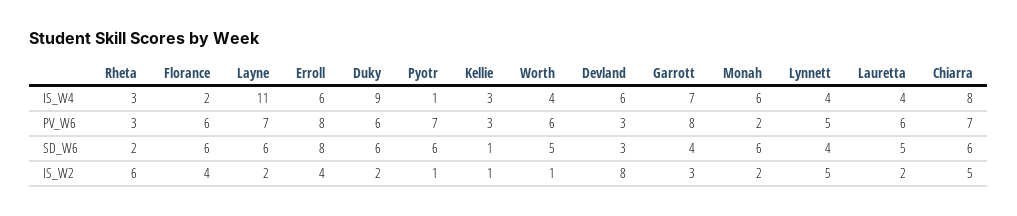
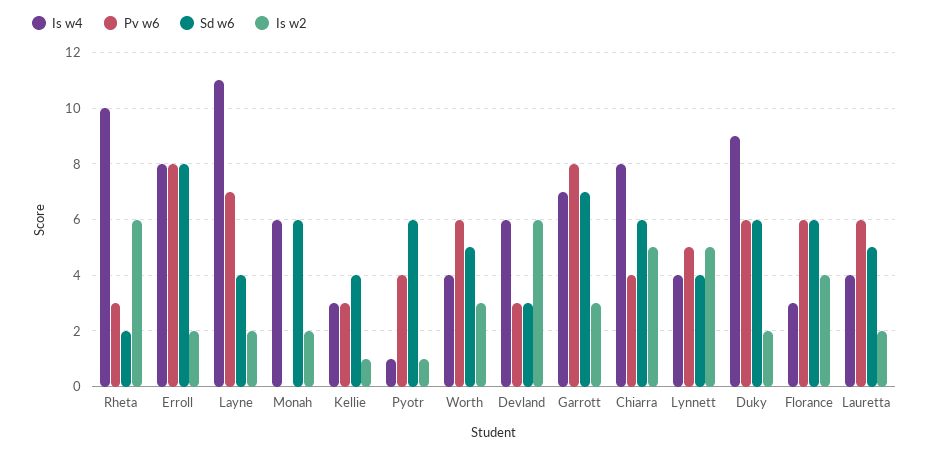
  {
    "IS_W4": {
-     "Rheta": 3,
+     "Rheta": 10,
-     "Florance": 2,
+     "Florance": 3,
      "Layne": 11,
-     "Erroll": 6,
+     "Erroll": 8,
      "Duky": 9,
      "Pyotr": 1,
      "Kellie": 3,
      "Worth": 4,
      "Devland": 6,
      "Garrott": 7,
      "Monah": 6,
      "Lynnett": 4,
      "Lauretta": 4,
      "Chiarra": 8
    },
    "PV_W6": {
      "Rheta": 3,
      "Florance": 6,
      "Layne": 7,
      "Erroll": 8,
      "Duky": 6,
-     "Pyotr": 7,
+     "Pyotr": 4,
      "Kellie": 3,
      "Worth": 6,
      "Devland": 3,
      "Garrott": 8,
-     "Monah": 2,
+     "Monah": 0,
      "Lynnett": 5,
      "Lauretta": 6,
-     "Chiarra": 7
+     "Chiarra": 4
    },
    "SD_W6": {
      "Rheta": 2,
      "Florance": 6,
-     "Layne": 6,
+     "Layne": 4,
      "Erroll": 8,
      "Duky": 6,
      "Pyotr": 6,
-     "Kellie": 1,
+     "Kellie": 4,
      "Worth": 5,
      "Devland": 3,
-     "Garrott": 4,
+     "Garrott": 7,
      "Monah": 6,
      "Lynnett": 4,
      "Lauretta": 5,
      "Chiarra": 6
    },
    "IS_W2": {
      "Rheta": 6,
      "Florance": 4,
      "Layne": 2,
-     "Erroll": 4,
+     "Erroll": 2,
      "Duky": 2,
      "Pyotr": 1,
      "Kellie": 1,
-     "Worth": 1,
+     "Worth": 3,
-     "Devland": 8,
+     "Devland": 6,
      "Garrott": 3,
      "Monah": 2,
      "Lynnett": 5,
      "Lauretta": 2,
      "Chiarra": 5
    }
  }

